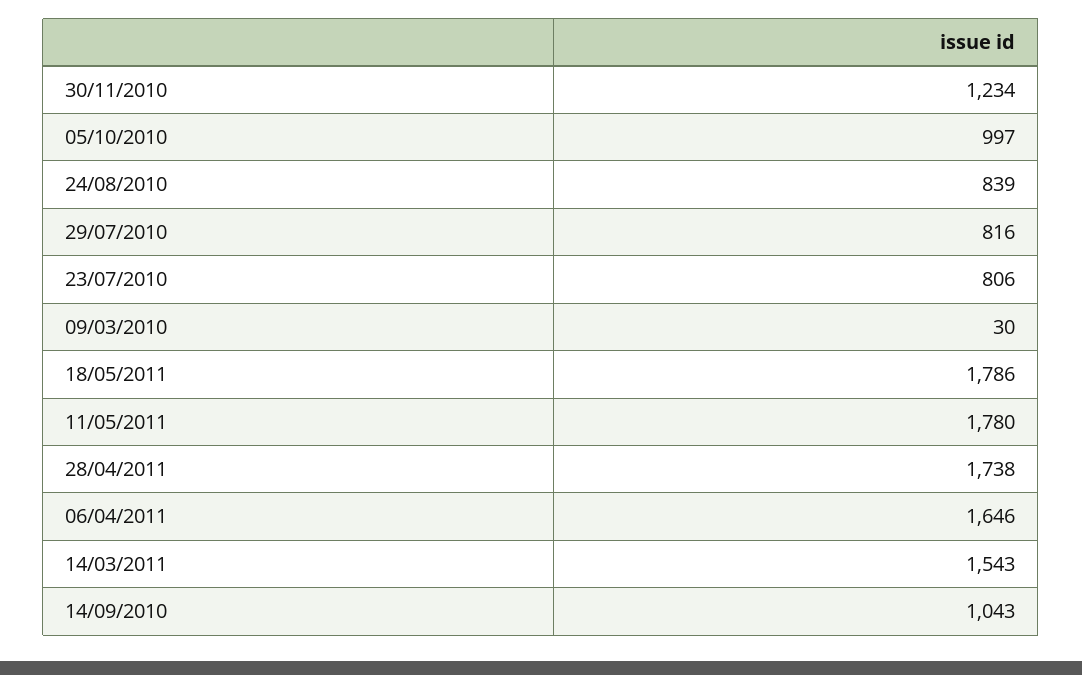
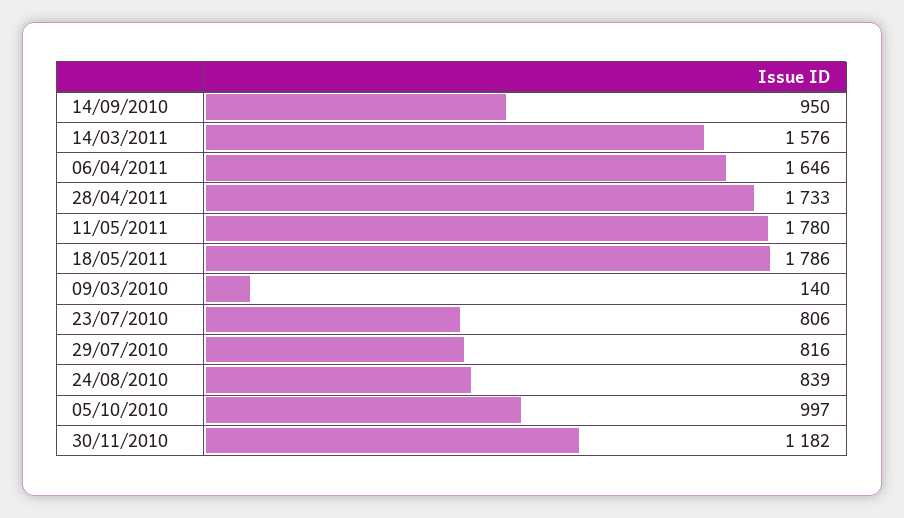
  {
-   "30/11/2010": 1234,
+   "30/11/2010": 1182,
    "05/10/2010": 997,
    "24/08/2010": 839,
    "29/07/2010": 816,
    "23/07/2010": 806,
-   "09/03/2010": 30,
+   "09/03/2010": 140,
    "18/05/2011": 1786,
    "11/05/2011": 1780,
-   "28/04/2011": 1738,
+   "28/04/2011": 1733,
    "06/04/2011": 1646,
-   "14/03/2011": 1543,
+   "14/03/2011": 1576,
-   "14/09/2010": 1043
+   "14/09/2010": 950
  }

